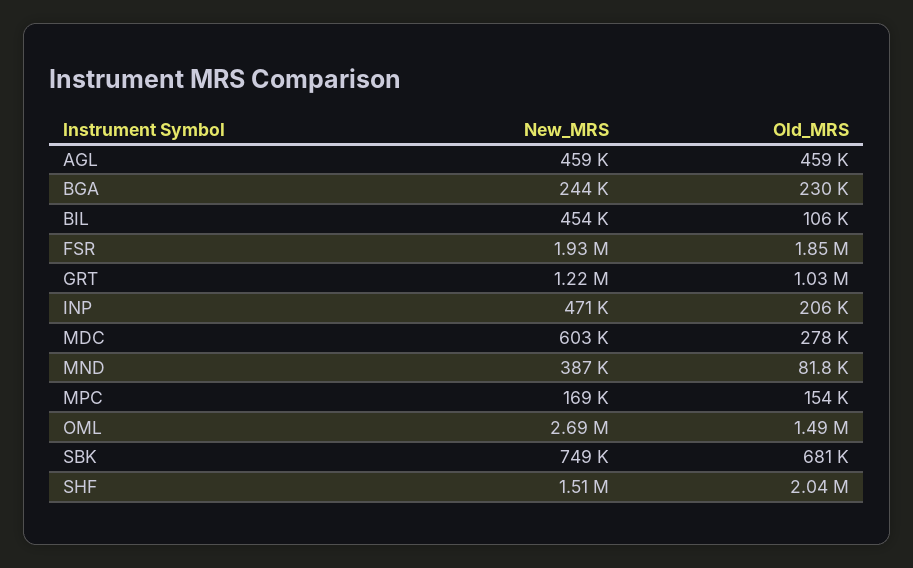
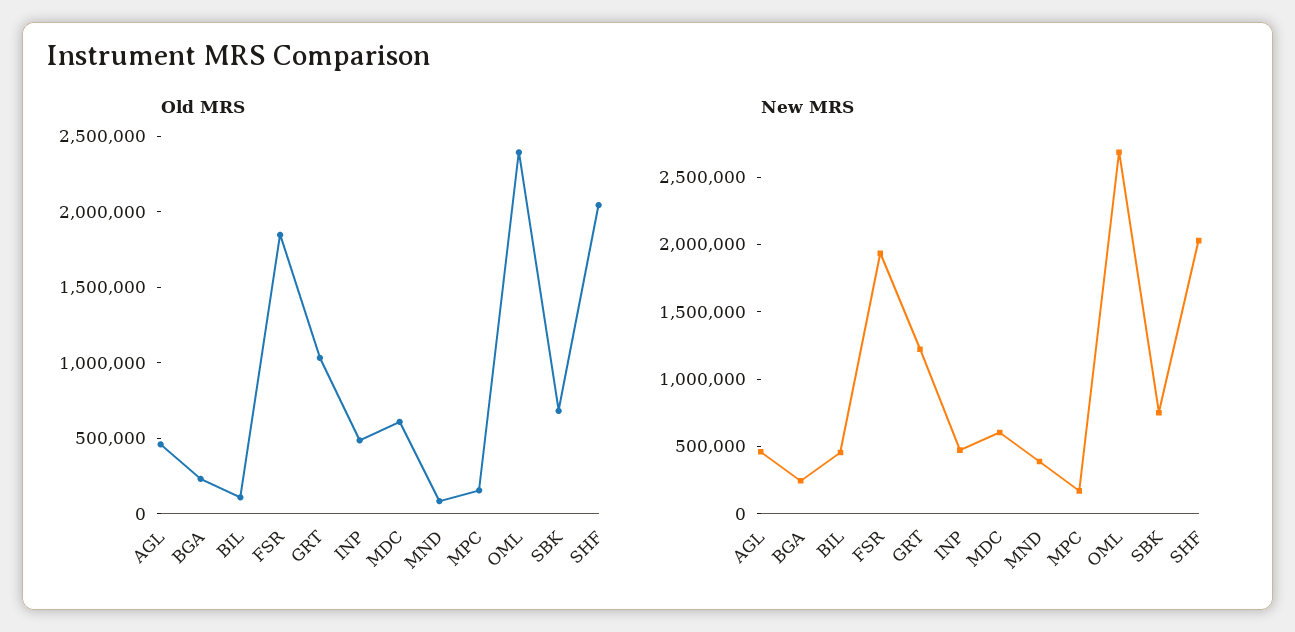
  {
    "New_MRS": {
      "AGL": 459000,
      "BGA": 244000,
      "BIL": 454000,
      "FSR": 1930000,
      "GRT": 1220000,
      "INP": 471000,
      "MDC": 603000,
      "MND": 387000,
      "MPC": 169000,
      "OML": 2690000,
      "SBK": 749000,
-     "SHF": 1510000
+     "SHF": 2000000
    },
    "Old_MRS": {
      "AGL": 459000,
      "BGA": 230000,
      "BIL": 106000,
      "FSR": 1850000,
      "GRT": 1030000,
-     "INP": 206000,
+     "INP": 500000,
-     "MDC": 278000,
+     "MDC": 600000,
      "MND": 81800,
      "MPC": 154000,
-     "OML": 1490000,
+     "OML": 2400000,
      "SBK": 681000,
      "SHF": 2040000
    }
  }

